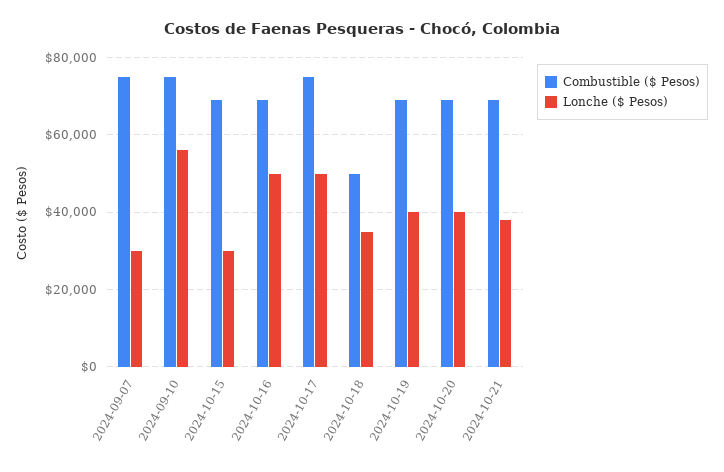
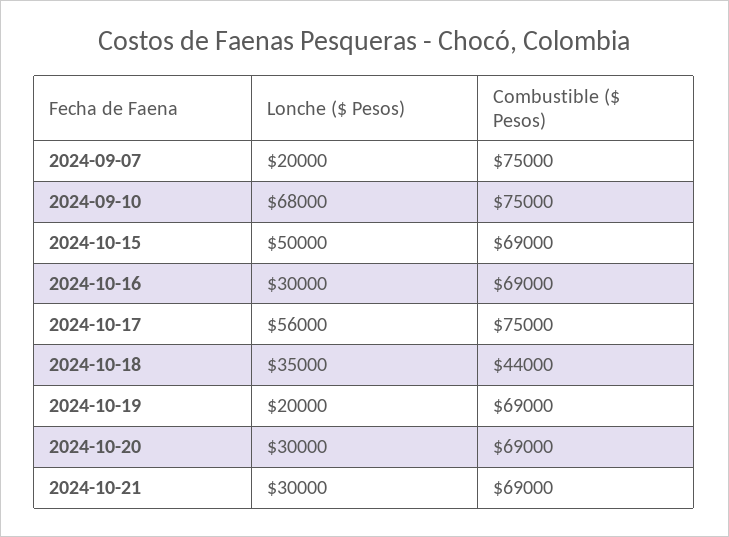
  {
    "Combustible ($ Pesos)": {
      "2024-09-07": 75000,
      "2024-09-10": 75000,
      "2024-10-15": 69000,
      "2024-10-16": 69000,
      "2024-10-17": 75000,
-     "2024-10-18": 50000,
+     "2024-10-18": 44000,
      "2024-10-19": 69000,
      "2024-10-20": 69000,
      "2024-10-21": 69000
    },
    "Lonche ($ Pesos)": {
-     "2024-09-07": 30000,
+     "2024-09-07": 20000,
-     "2024-09-10": 56000,
+     "2024-09-10": 68000,
-     "2024-10-15": 30000,
+     "2024-10-15": 50000,
-     "2024-10-16": 50000,
+     "2024-10-16": 30000,
-     "2024-10-17": 50000,
+     "2024-10-17": 56000,
      "2024-10-18": 35000,
-     "2024-10-19": 40000,
+     "2024-10-19": 20000,
-     "2024-10-20": 40000,
+     "2024-10-20": 30000,
-     "2024-10-21": 38000
+     "2024-10-21": 30000
    }
  }

